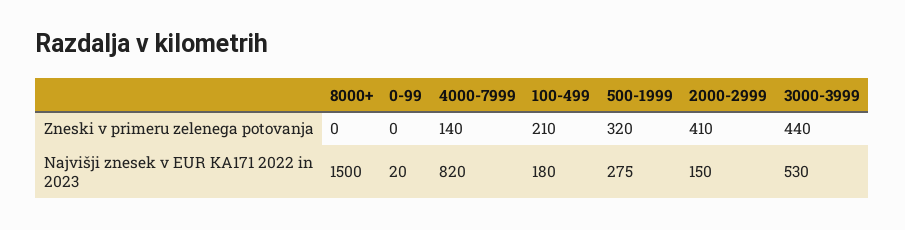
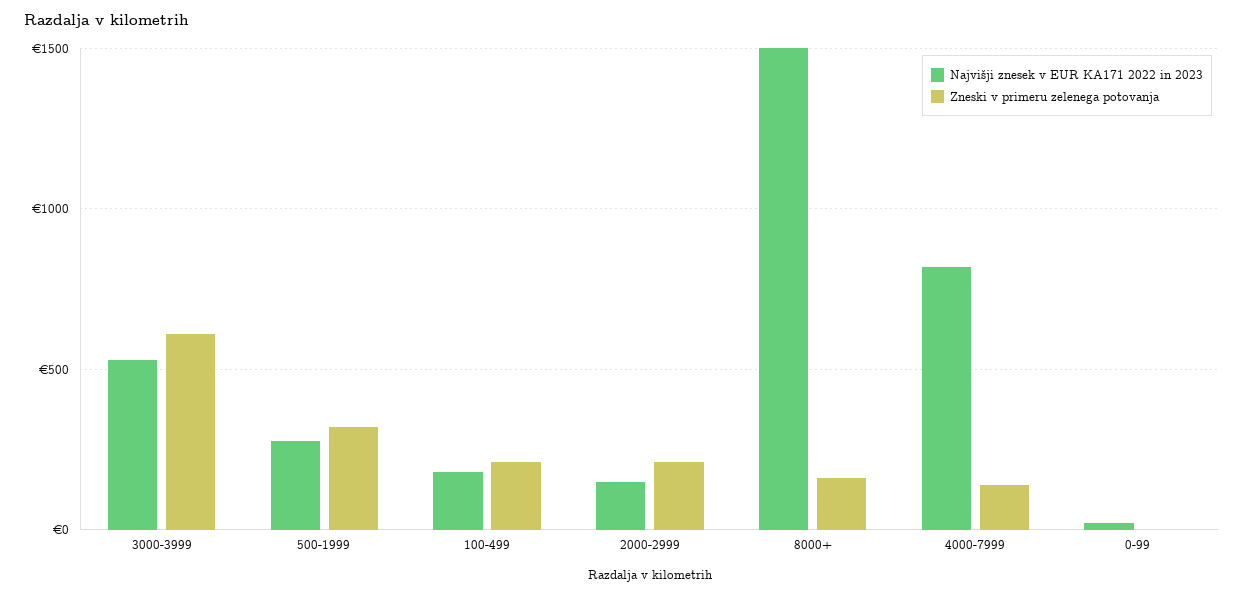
  {
    "Zneski v primeru zelenega potovanja": {
-     "8000+": 0,
+     "8000+": 150,
      "0-99": 0,
      "4000-7999": 140,
      "100-499": 210,
      "500-1999": 320,
-     "2000-2999": 410,
+     "2000-2999": 200,
-     "3000-3999": 440
+     "3000-3999": 600
    },
    "Najvišji znesek v EUR KA171 2022 in 2023": {
      "8000+": 1500,
      "0-99": 20,
      "4000-7999": 820,
      "100-499": 180,
      "500-1999": 275,
      "2000-2999": 150,
      "3000-3999": 530
    }
  }

